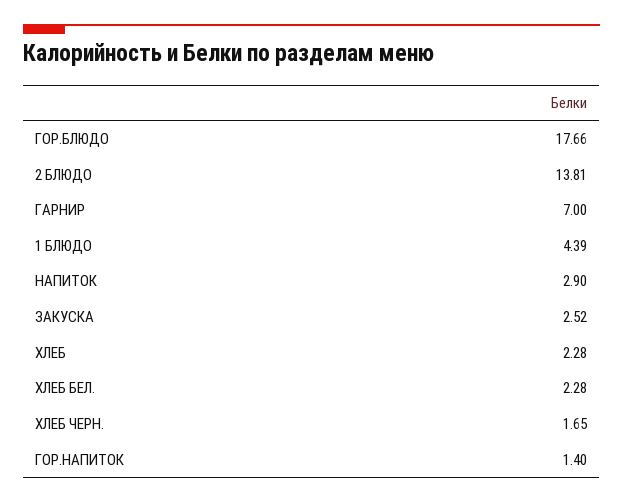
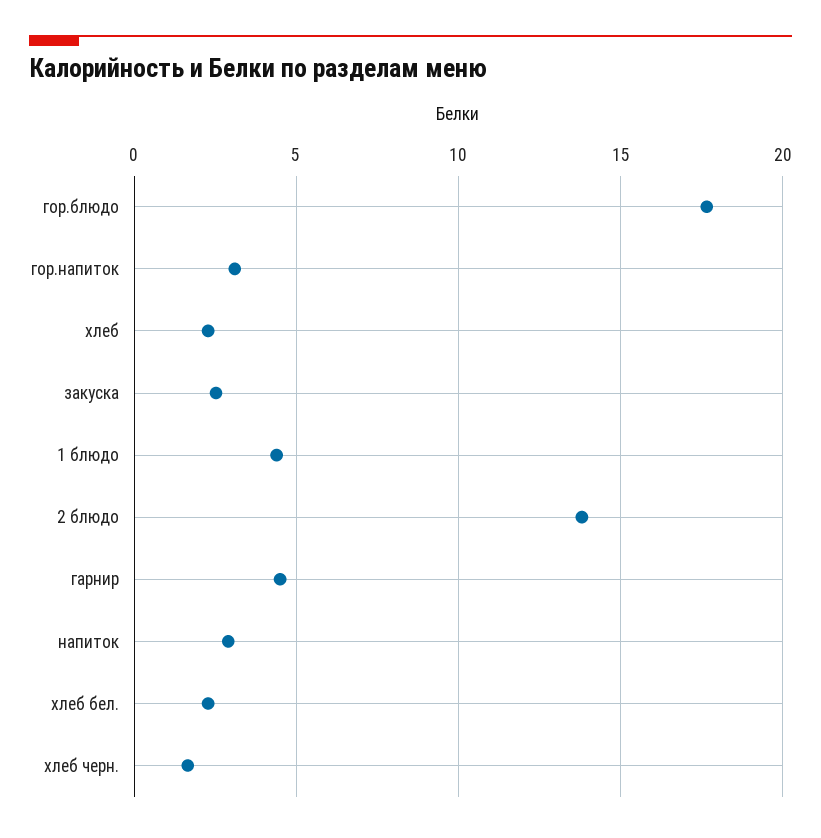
  {
    "ГОР.БЛЮДО": 17.66,
    "2 БЛЮДО": 13.81,
-   "ГАРНИР": 7,
+   "ГАРНИР": 4.5,
    "1 БЛЮДО": 4.39,
    "НАПИТОК": 2.9,
    "ЗАКУСКА": 2.52,
    "ХЛЕБ": 2.28,
    "ХЛЕБ БЕЛ.": 2.28,
    "ХЛЕБ ЧЕРН.": 1.65,
-   "ГОР.НАПИТОК": 1.4
+   "ГОР.НАПИТОК": 3
  }

